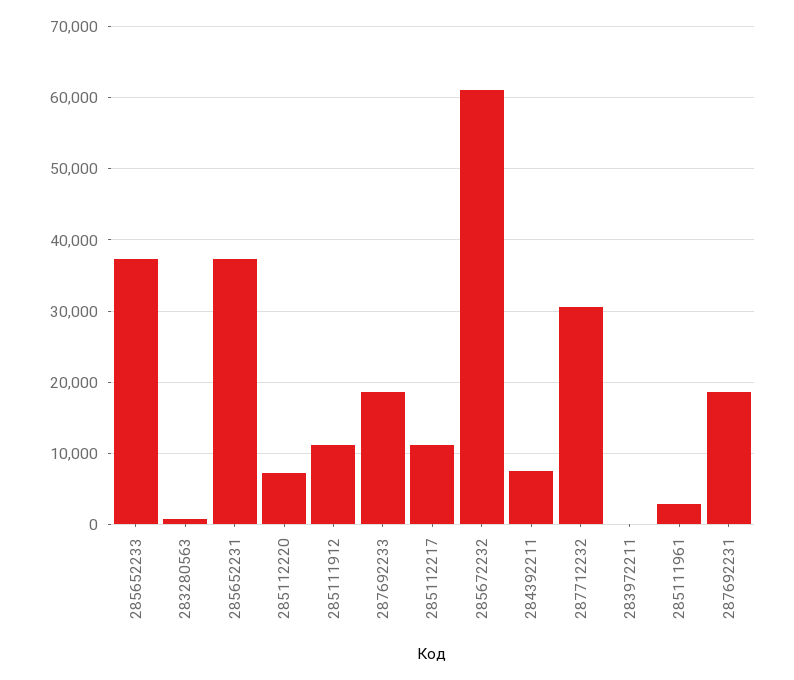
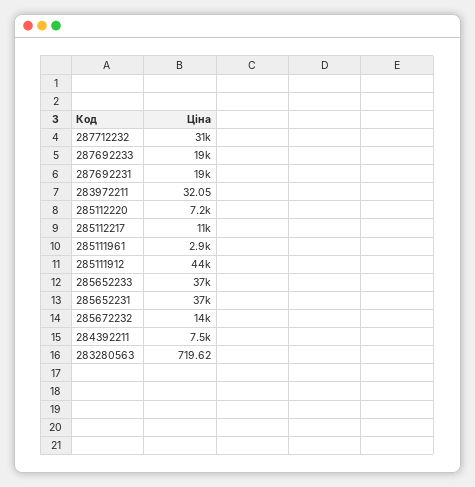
  {
    "285652233": 37000,
    "283280563": 719.62,
    "285652231": 37000,
    "285112220": 7200,
-   "285111912": 11000,
+   "285111912": 44000,
    "287692233": 19000,
    "285112217": 11000,
-   "285672232": 61000,
+   "285672232": 14000,
    "284392211": 7500,
    "287712232": 31000,
    "283972211": 32.05,
    "285111961": 2900,
    "287692231": 19000
  }

